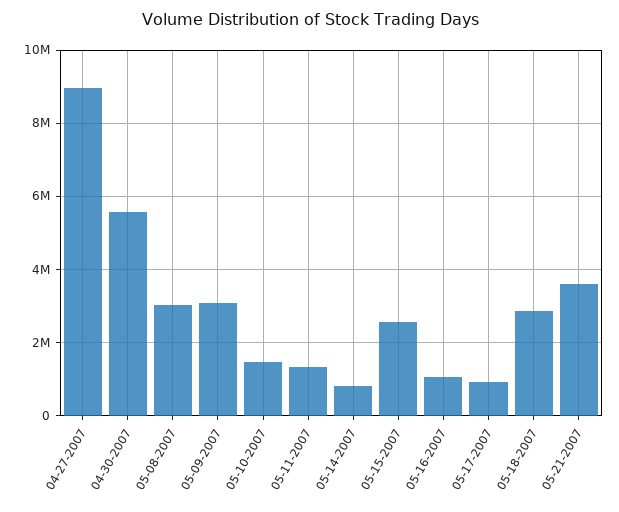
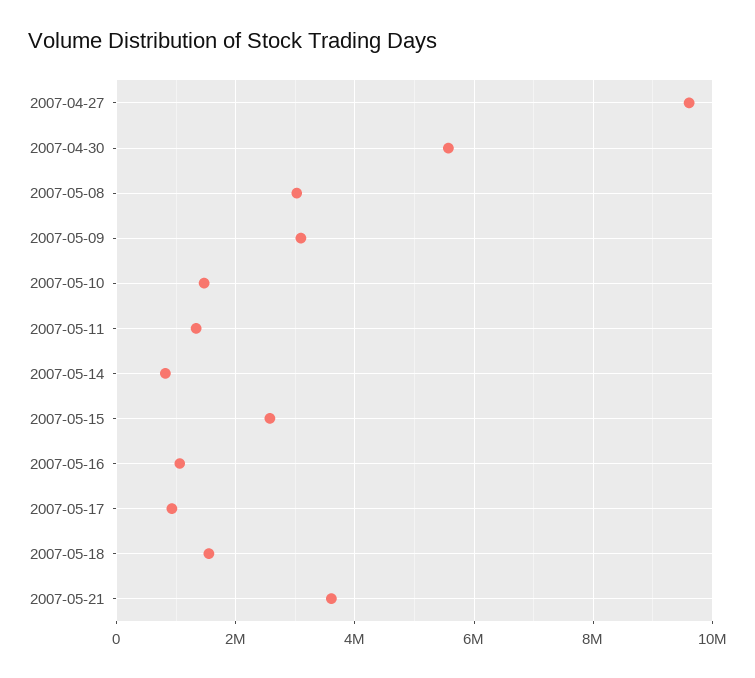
  {
-   "04-27-2007": 9000000,
+   "04-27-2007": 9600000,
    "04-30-2007": 5600000,
    "05-08-2007": 3000000,
    "05-09-2007": 3000000,
    "05-10-2007": 1400000,
    "05-11-2007": 1400000,
    "05-14-2007": 800000,
    "05-15-2007": 2600000,
    "05-16-2007": 1000000,
    "05-17-2007": 1000000,
-   "05-18-2007": 2800000,
+   "05-18-2007": 1600000,
    "05-21-2007": 3600000
  }

